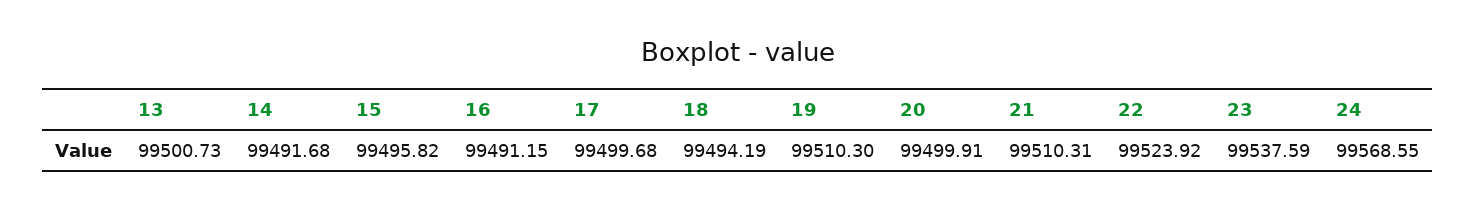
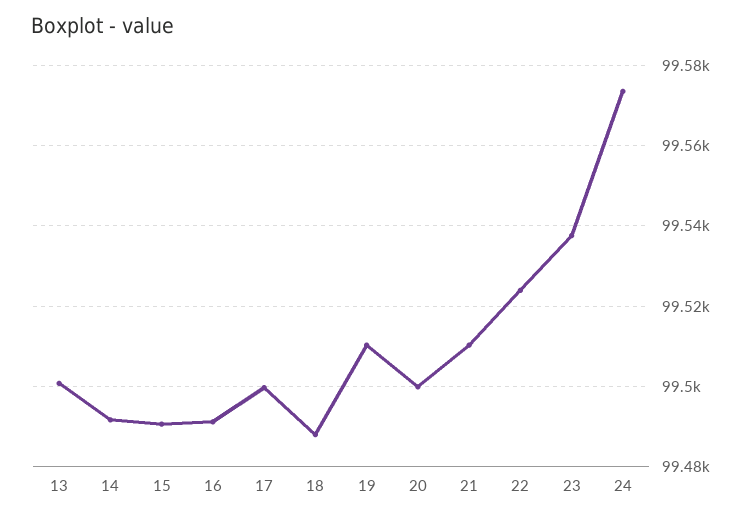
  {
    "13": 99500.73,
    "14": 99491.68,
-   "15": 99495.82,
+   "15": 99490,
    "16": 99491.15,
    "17": 99499.68,
-   "18": 99494.19,
+   "18": 99488,
    "19": 99510.3,
    "20": 99499.91,
    "21": 99510.31,
    "22": 99523.92,
    "23": 99537.59,
-   "24": 99568.55
+   "24": 99574
  }

